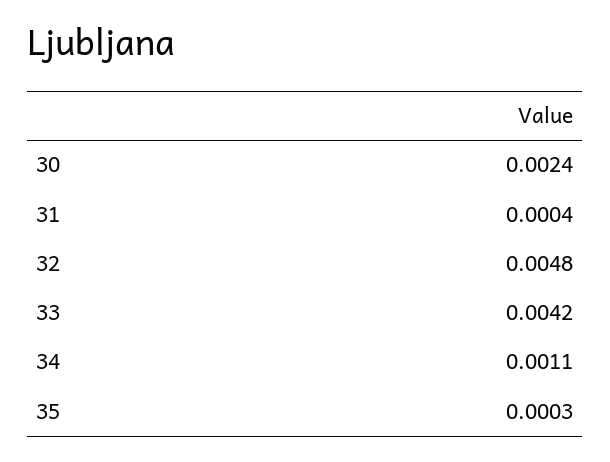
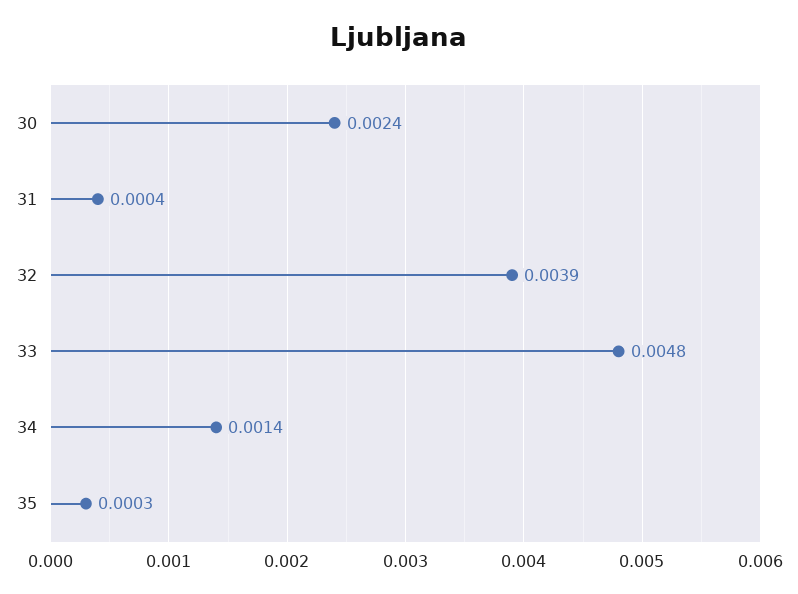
  {
    "30": 0.0024,
    "31": 0.0004,
-   "32": 0.0048,
+   "32": 0.0039,
-   "33": 0.0042,
+   "33": 0.0048,
-   "34": 0.0011,
+   "34": 0.0014,
    "35": 0.0003
  }

